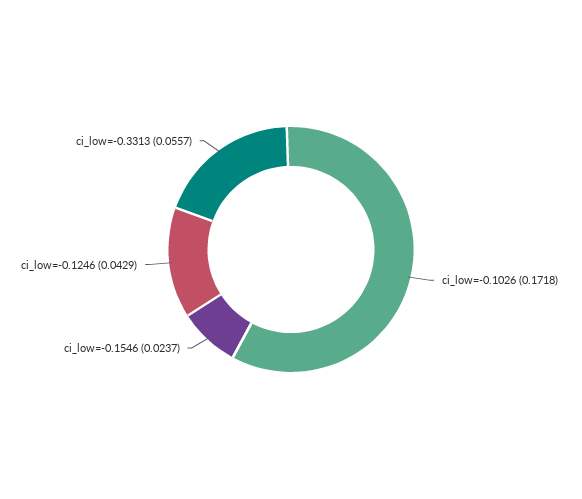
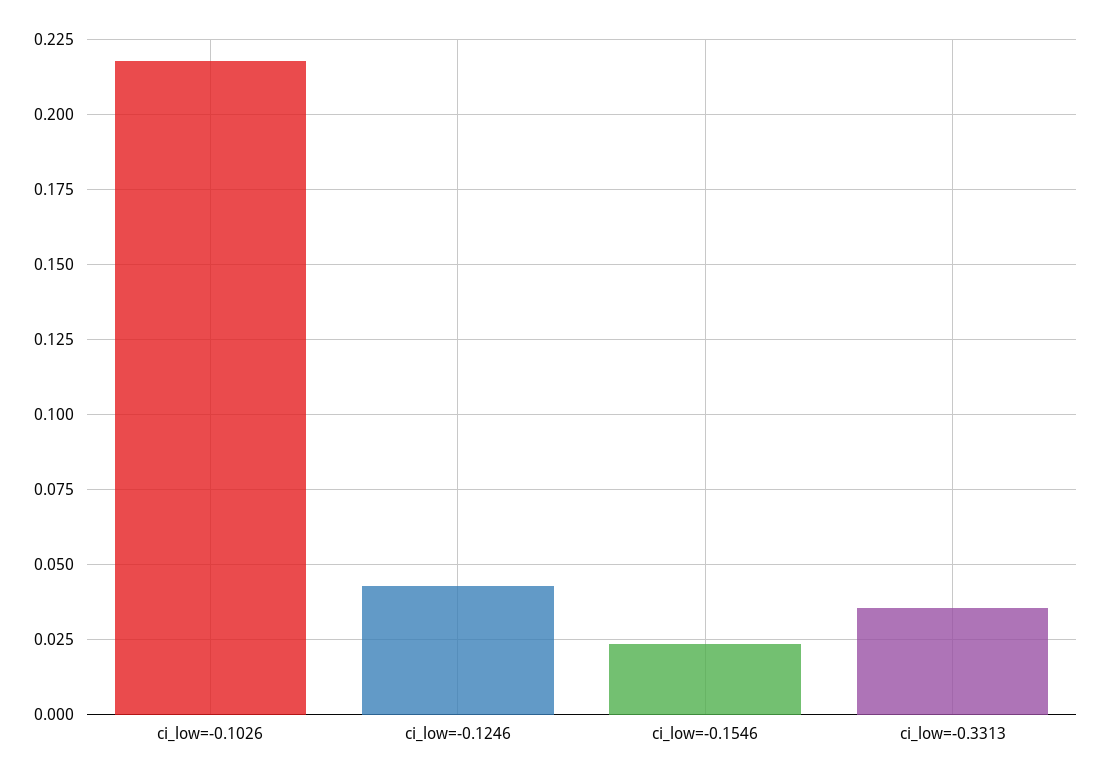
  {
-   "ci_low=-0.1026": 0.1718,
+   "ci_low=-0.1026": 0.2175,
    "ci_low=-0.1546": 0.0237,
    "ci_low=-0.1246": 0.0429,
-   "ci_low=-0.3313": 0.0557
+   "ci_low=-0.3313": 0.035
  }

